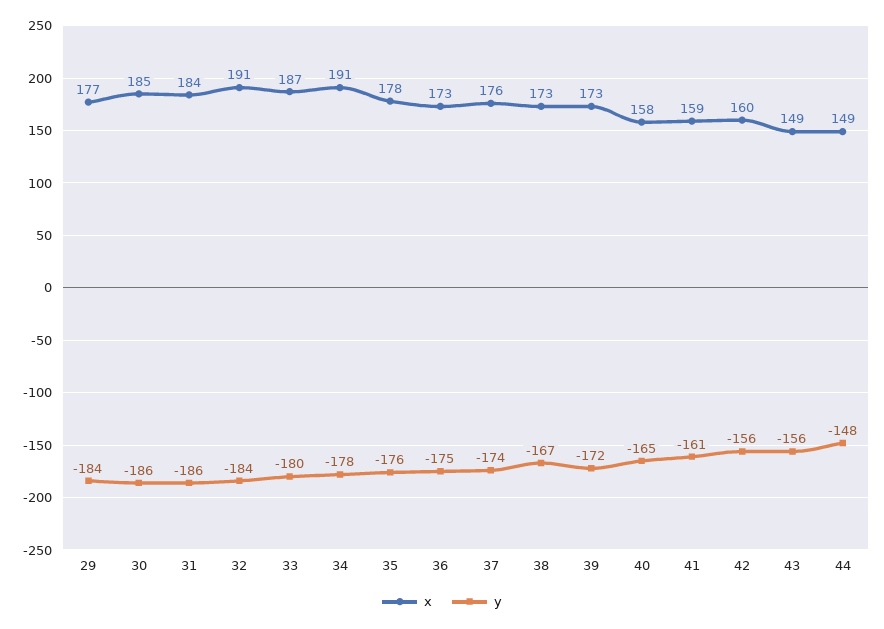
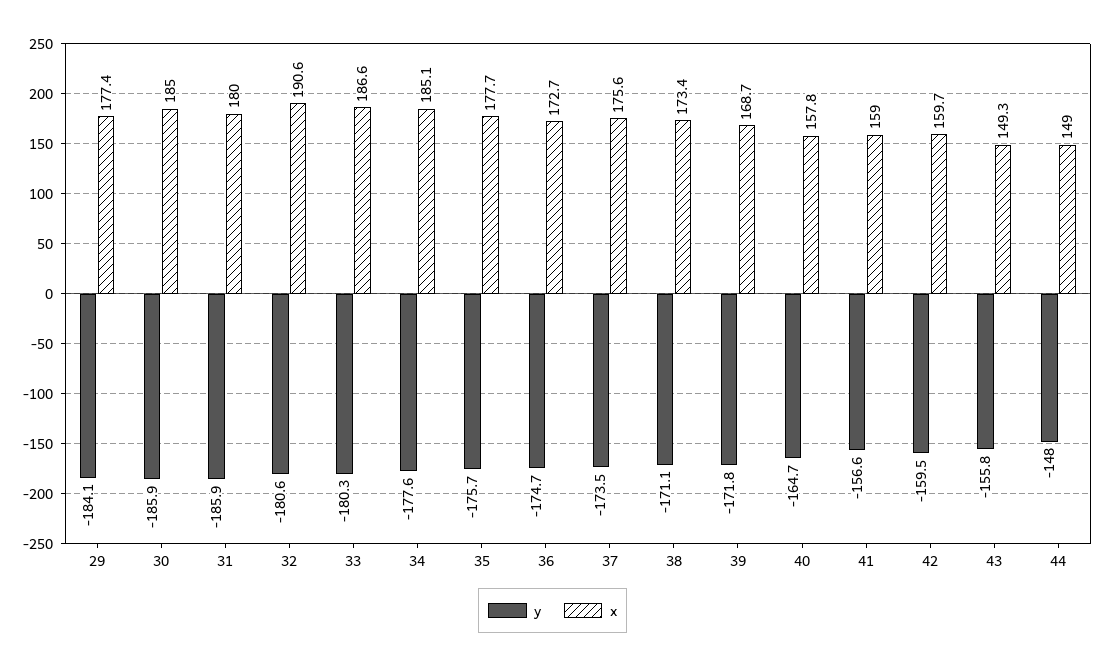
  {
    "x": {
      "29": 177.4,
      "30": 185,
-     "31": 184,
+     "31": 180,
      "32": 190.6,
      "33": 186.6,
-     "34": 191,
+     "34": 185.1,
      "35": 177.7,
      "36": 172.7,
      "37": 175.6,
      "38": 173.4,
-     "39": 173,
+     "39": 168.7,
      "40": 157.8,
      "41": 159,
      "42": 159.7,
      "43": 149.3,
      "44": 149
    },
    "y": {
      "29": -184.1,
      "30": -185.9,
      "31": -185.9,
-     "32": -184,
+     "32": -180.6,
      "33": -180.3,
      "34": -177.6,
      "35": -175.7,
      "36": -174.7,
      "37": -173.5,
-     "38": -167,
+     "38": -171.1,
      "39": -171.8,
      "40": -164.7,
-     "41": -161,
+     "41": -156.6,
-     "42": -156,
+     "42": -159.5,
      "43": -155.8,
      "44": -148
    }
  }

